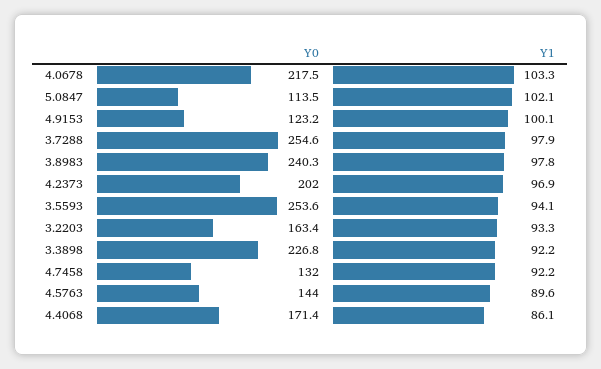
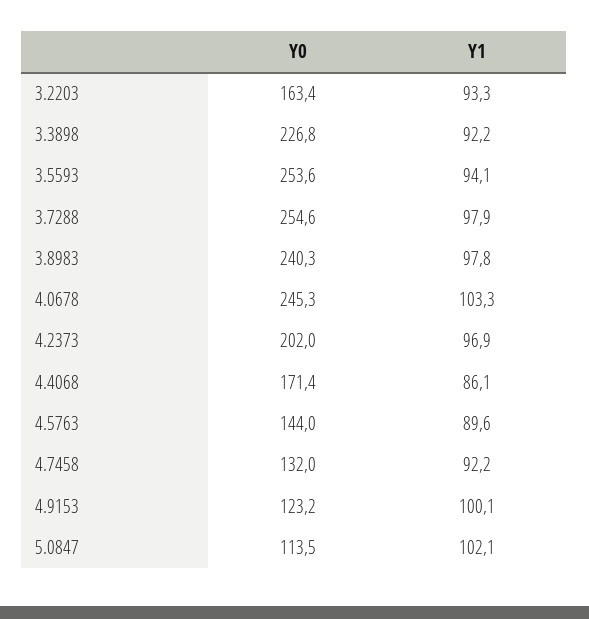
  {
    "Y0": {
-     "4.0678": 217.5,
+     "4.0678": 245.3,
      "5.0847": 113.5,
      "4.9153": 123.2,
      "3.7288": 254.6,
      "3.8983": 240.3,
      "4.2373": 202,
      "3.5593": 253.6,
      "3.2203": 163.4,
      "3.3898": 226.8,
      "4.7458": 132,
      "4.5763": 144,
      "4.4068": 171.4
    },
    "Y1": {
      "4.0678": 103.3,
      "5.0847": 102.1,
      "4.9153": 100.1,
      "3.7288": 97.9,
      "3.8983": 97.8,
      "4.2373": 96.9,
      "3.5593": 94.1,
      "3.2203": 93.3,
      "3.3898": 92.2,
      "4.7458": 92.2,
      "4.5763": 89.6,
      "4.4068": 86.1
    }
  }

